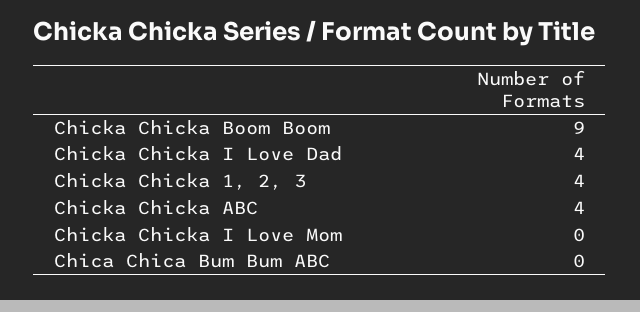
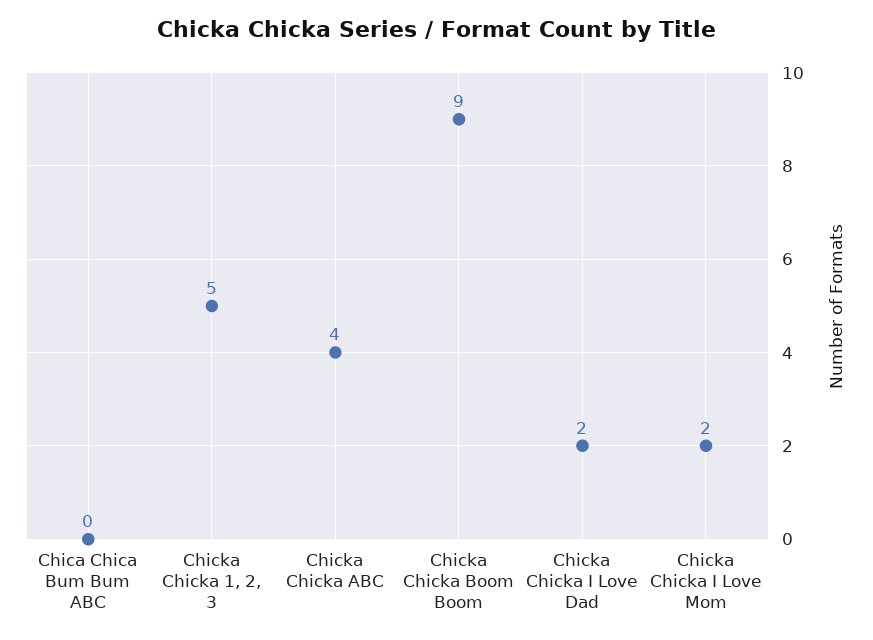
  {
    "Chicka Chicka Boom Boom": 9,
-   "Chicka Chicka I Love Dad": 4,
+   "Chicka Chicka I Love Dad": 2,
-   "Chicka Chicka 1, 2, 3": 4,
+   "Chicka Chicka 1, 2, 3": 5,
    "Chicka Chicka ABC": 4,
-   "Chicka Chicka I Love Mom": 0,
+   "Chicka Chicka I Love Mom": 2,
    "Chica Chica Bum Bum ABC": 0
  }

